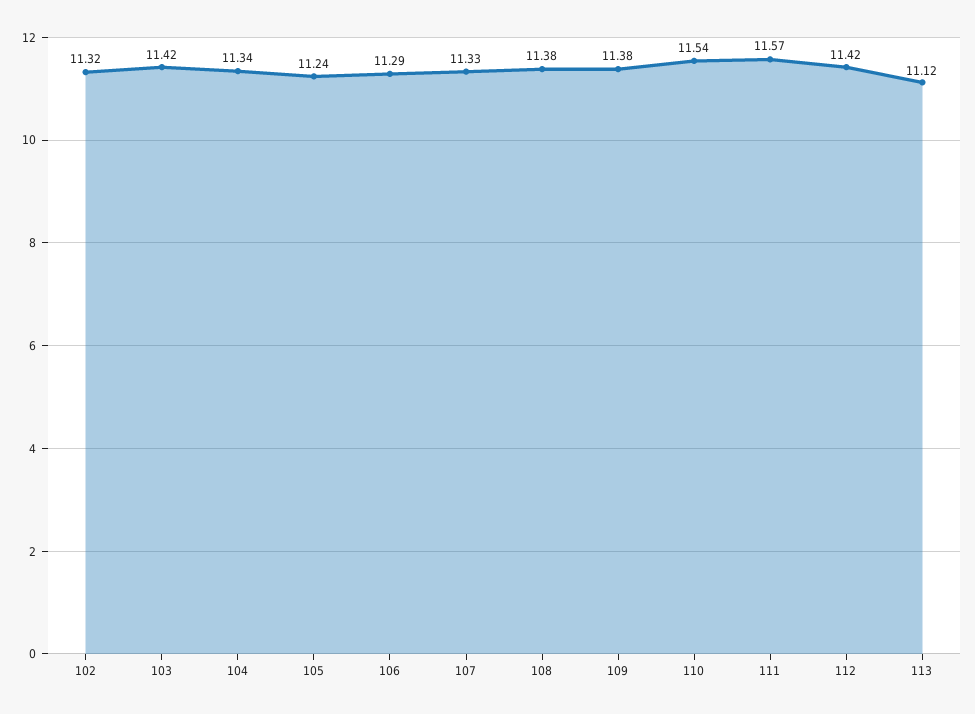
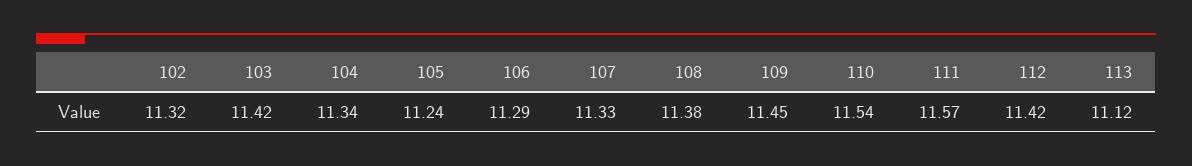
  {
    "102": 11.32,
    "103": 11.42,
    "104": 11.34,
    "105": 11.24,
    "106": 11.29,
    "107": 11.33,
    "108": 11.38,
-   "109": 11.38,
+   "109": 11.45,
    "110": 11.54,
    "111": 11.57,
    "112": 11.42,
    "113": 11.12
  }

